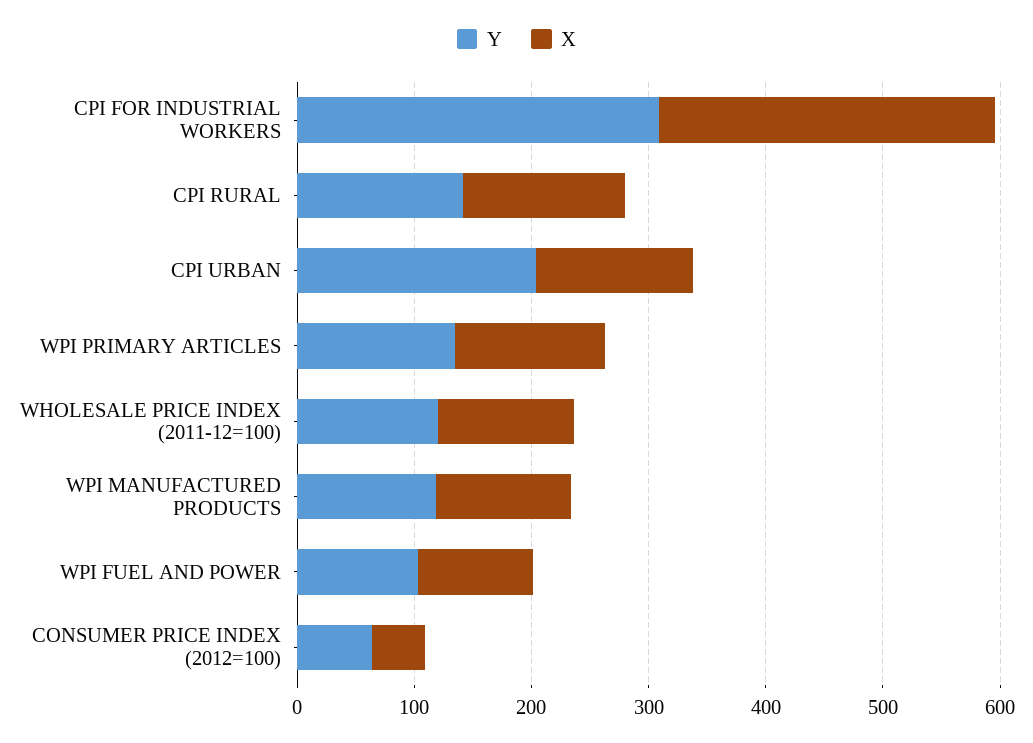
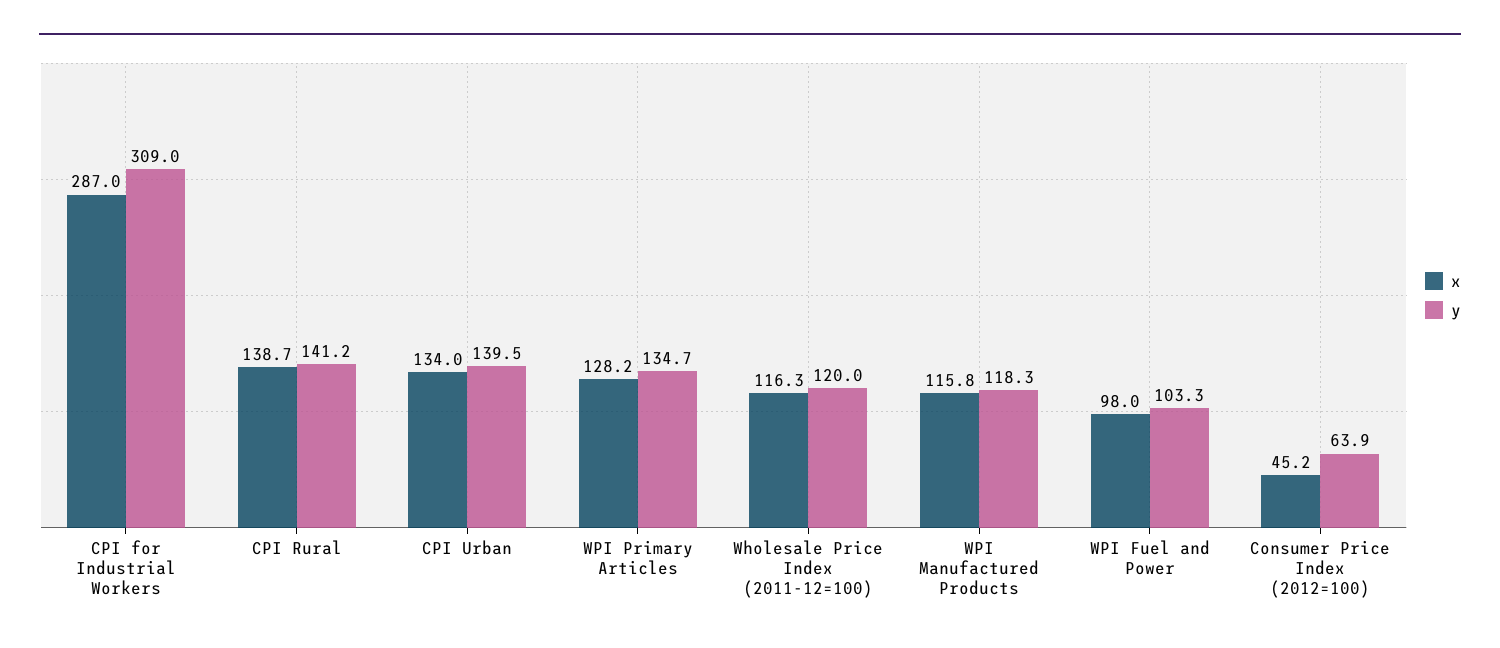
  {
    "Y": {
      "CPI FOR INDUSTRIAL WORKERS": 309,
      "CPI RURAL": 141.2,
-     "CPI URBAN": 200,
+     "CPI URBAN": 139.5,
      "WPI PRIMARY ARTICLES": 134.7,
      "WHOLESALE PRICE INDEX (2011-12=100)": 120,
      "WPI MANUFACTURED PRODUCTS": 118.3,
      "WPI FUEL AND POWER": 103.3,
      "CONSUMER PRICE INDEX (2012=100)": 63.9
    },
    "X": {
      "CPI FOR INDUSTRIAL WORKERS": 287,
      "CPI RURAL": 138.7,
      "CPI URBAN": 134,
      "WPI PRIMARY ARTICLES": 128.2,
      "WHOLESALE PRICE INDEX (2011-12=100)": 116.3,
      "WPI MANUFACTURED PRODUCTS": 115.8,
      "WPI FUEL AND POWER": 98,
      "CONSUMER PRICE INDEX (2012=100)": 45.2
    }
  }

